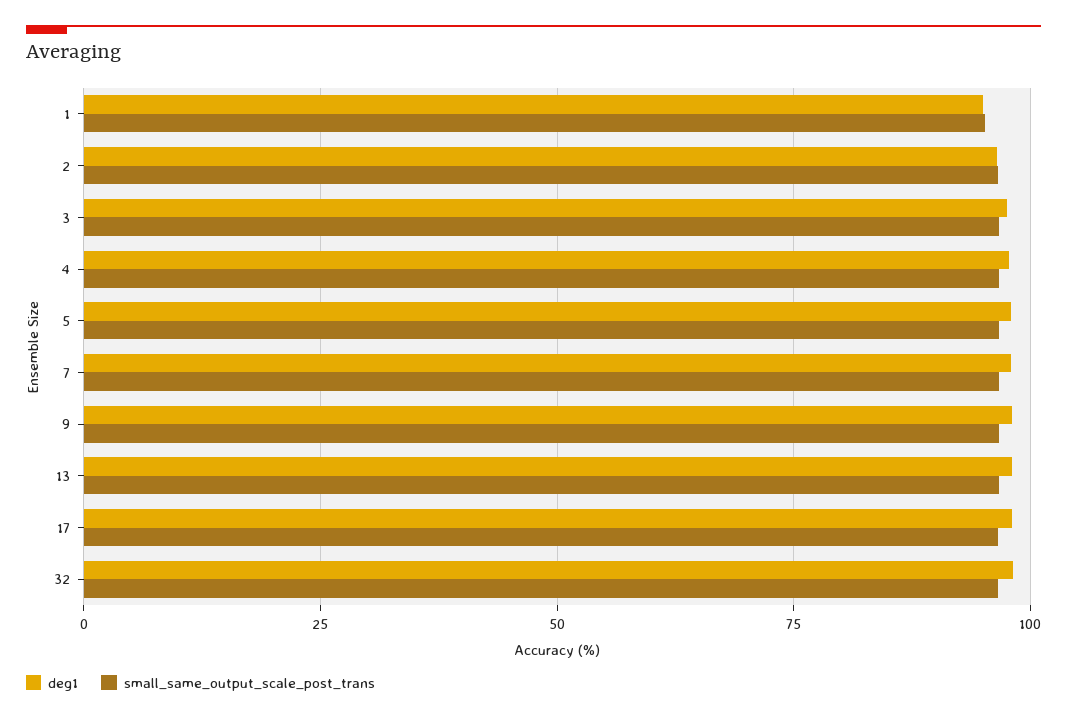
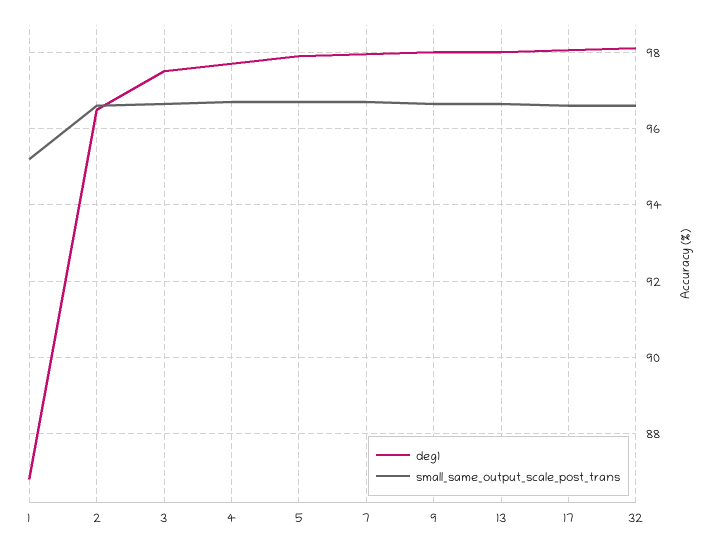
  {
    "deg1": {
-     "1": 95,
+     "1": 86.8,
      "2": 96.6,
      "3": 97.6,
      "4": 97.8,
      "5": 98,
      "7": 98,
      "9": 98,
      "13": 98,
      "17": 98,
      "32": 98.2
    },
    "small_same_output_scale_post_trans": {
      "1": 95.2,
      "2": 96.6,
      "3": 96.6,
      "4": 96.8,
      "5": 96.8,
      "7": 96.8,
      "9": 96.6,
      "13": 96.6,
      "17": 96.6,
      "32": 96.6
    }
  }

